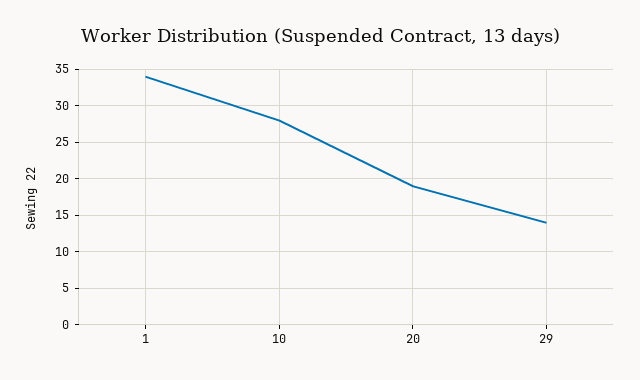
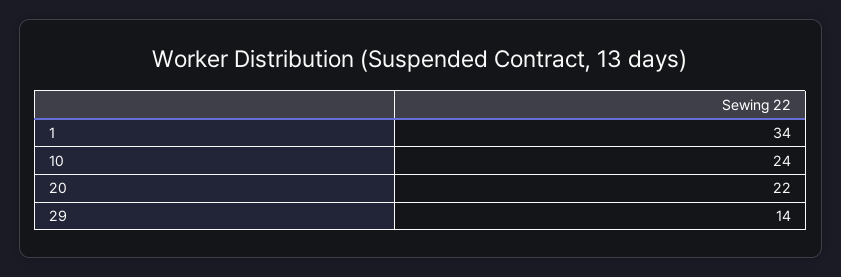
  {
    "1": 34,
-   "10": 28,
+   "10": 24,
-   "20": 19,
+   "20": 22,
    "29": 14
  }

